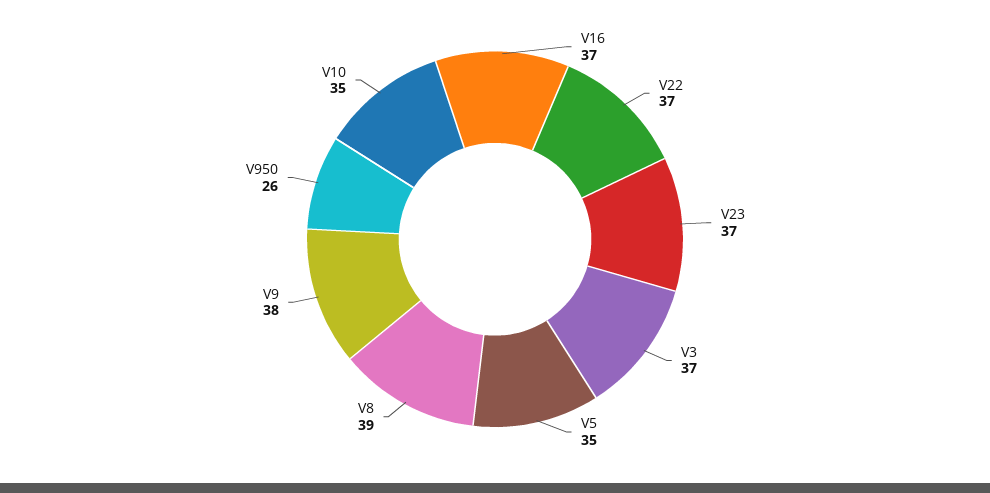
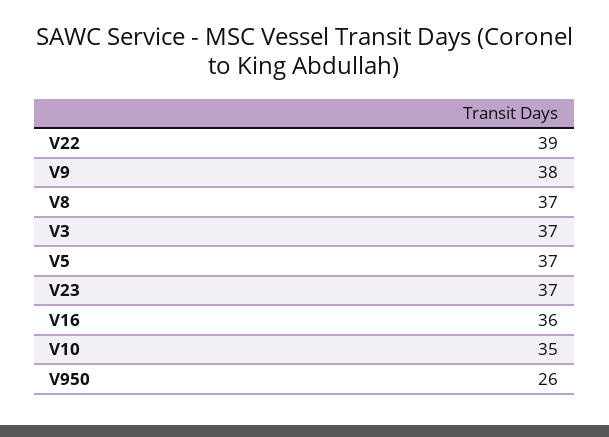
  {
-   "V16": 37,
+   "V16": 36,
-   "V22": 37,
+   "V22": 39,
    "V23": 37,
    "V3": 37,
-   "V5": 35,
+   "V5": 37,
-   "V8": 39,
+   "V8": 37,
    "V9": 38,
    "V950": 26,
    "V10": 35
  }

